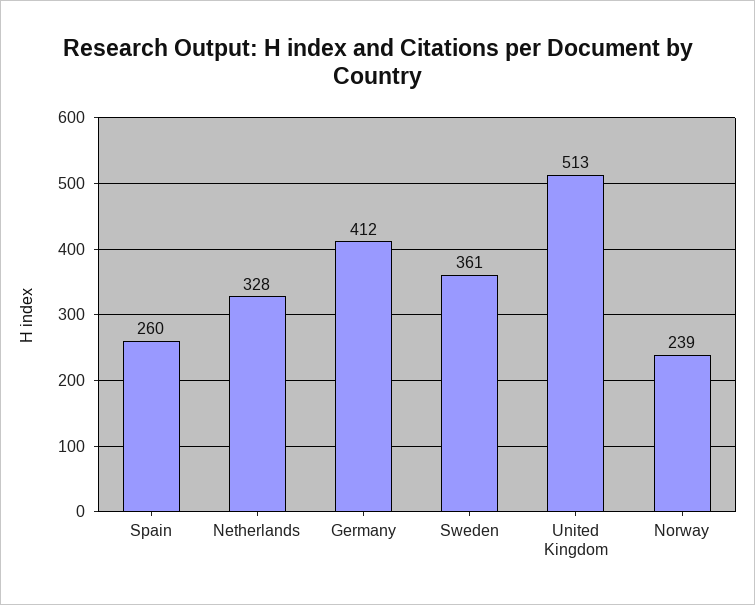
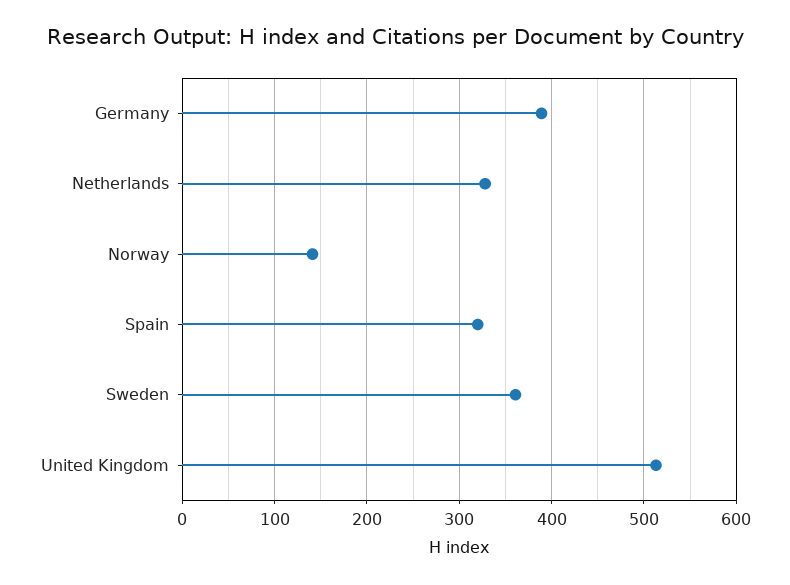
  {
-   "Spain": 260,
+   "Spain": 320,
    "Netherlands": 328,
-   "Germany": 412,
+   "Germany": 390,
    "Sweden": 361,
    "United Kingdom": 513,
-   "Norway": 239
+   "Norway": 140
  }

